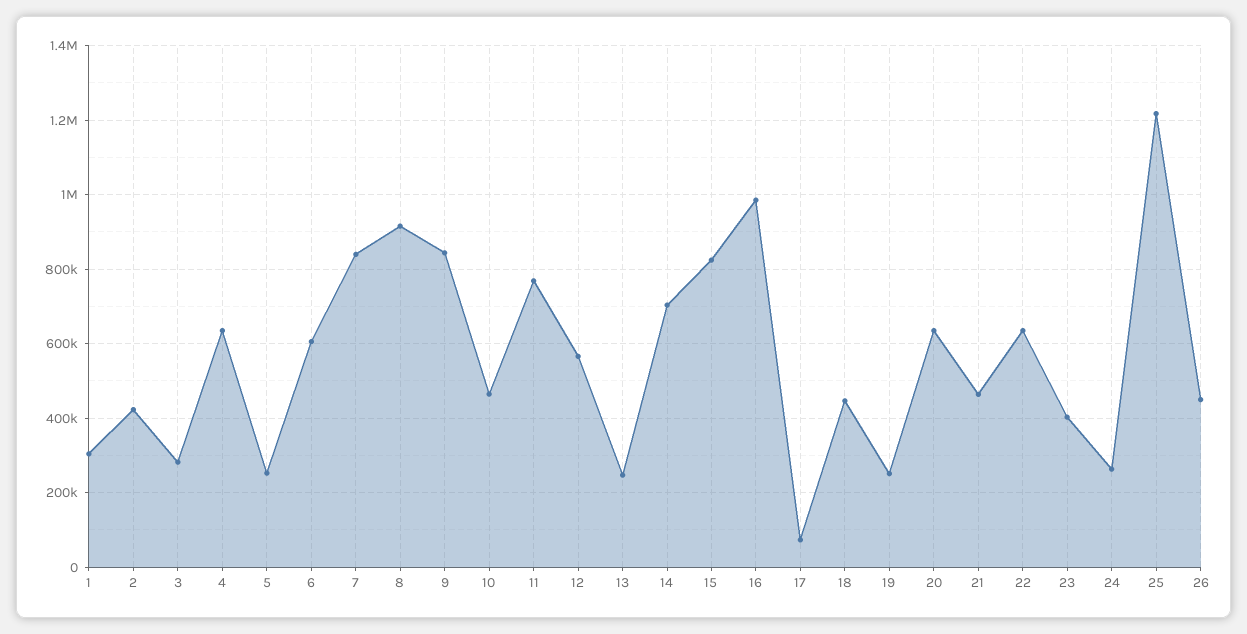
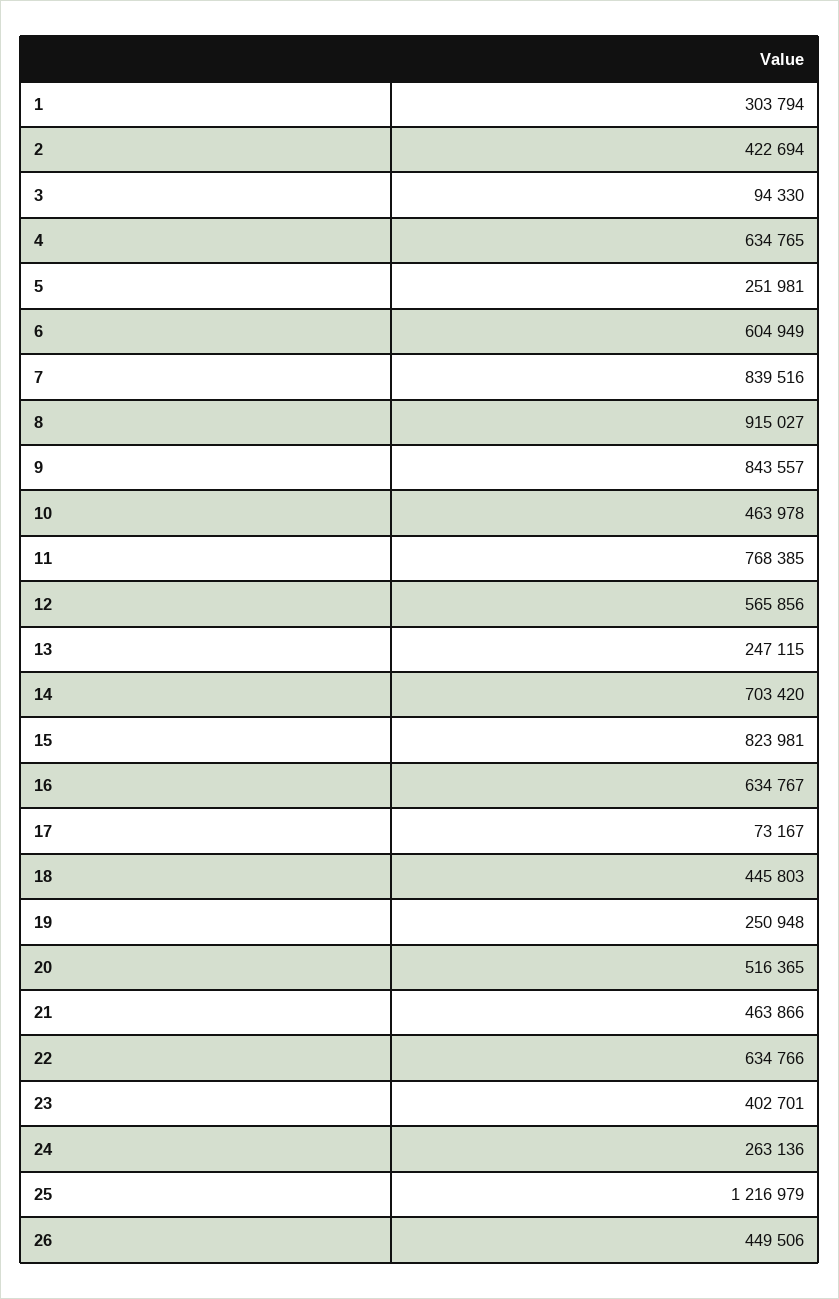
  {
    "1": 303794,
    "2": 422694,
-   "3": 280000,
+   "3": 94330,
    "4": 634765,
    "5": 251981,
    "6": 604949,
    "7": 839516,
    "8": 915027,
    "9": 843557,
    "10": 463978,
    "11": 768385,
    "12": 565856,
    "13": 247115,
    "14": 703420,
    "15": 823981,
-   "16": 980000,
+   "16": 634767,
    "17": 73167,
    "18": 445803,
    "19": 250948,
-   "20": 640000,
+   "20": 516365,
    "21": 463866,
    "22": 634766,
    "23": 402701,
    "24": 263136,
    "25": 1216979,
    "26": 449506
  }

